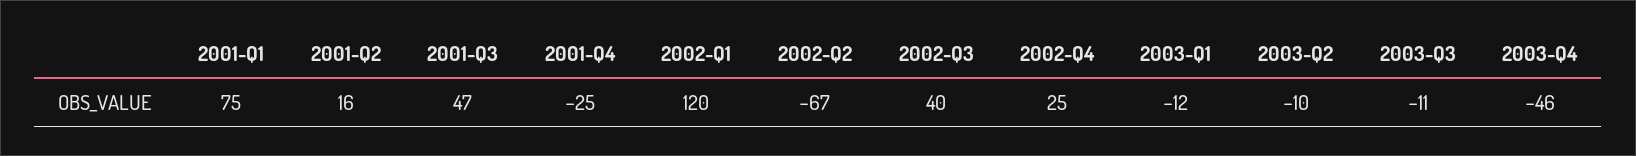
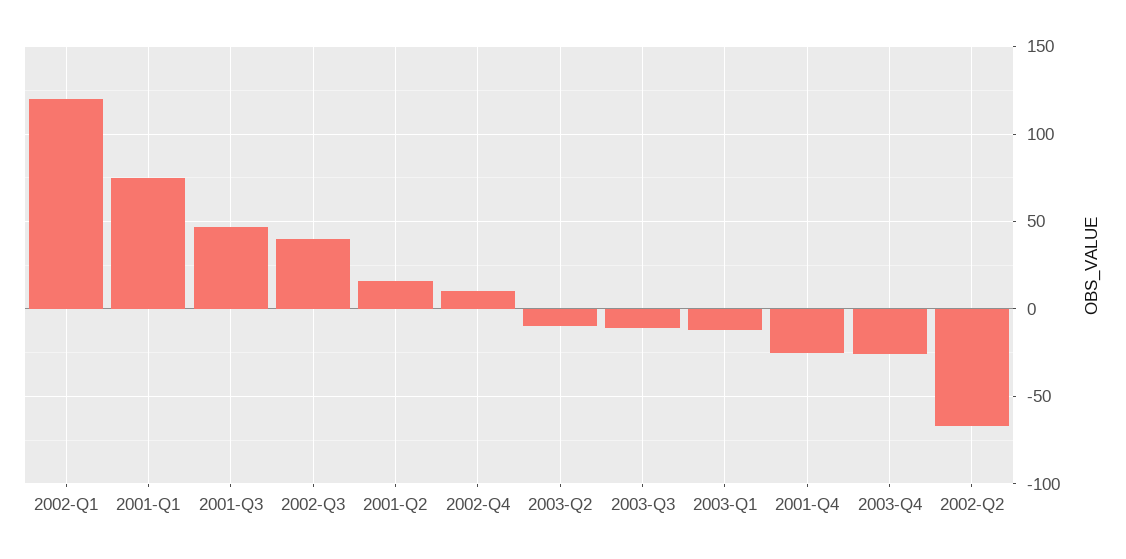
  {
    "2001-Q1": 75,
    "2001-Q2": 16,
    "2001-Q3": 47,
    "2001-Q4": -25,
    "2002-Q1": 120,
    "2002-Q2": -67,
    "2002-Q3": 40,
-   "2002-Q4": 25,
+   "2002-Q4": 10,
    "2003-Q1": -12,
    "2003-Q2": -10,
    "2003-Q3": -11,
-   "2003-Q4": -46
+   "2003-Q4": -25
  }

